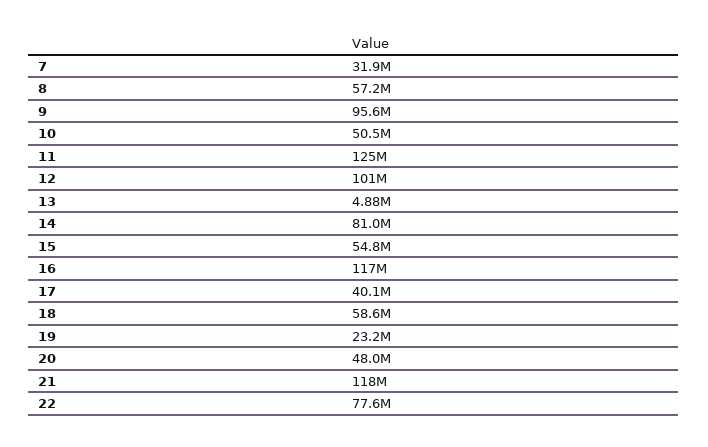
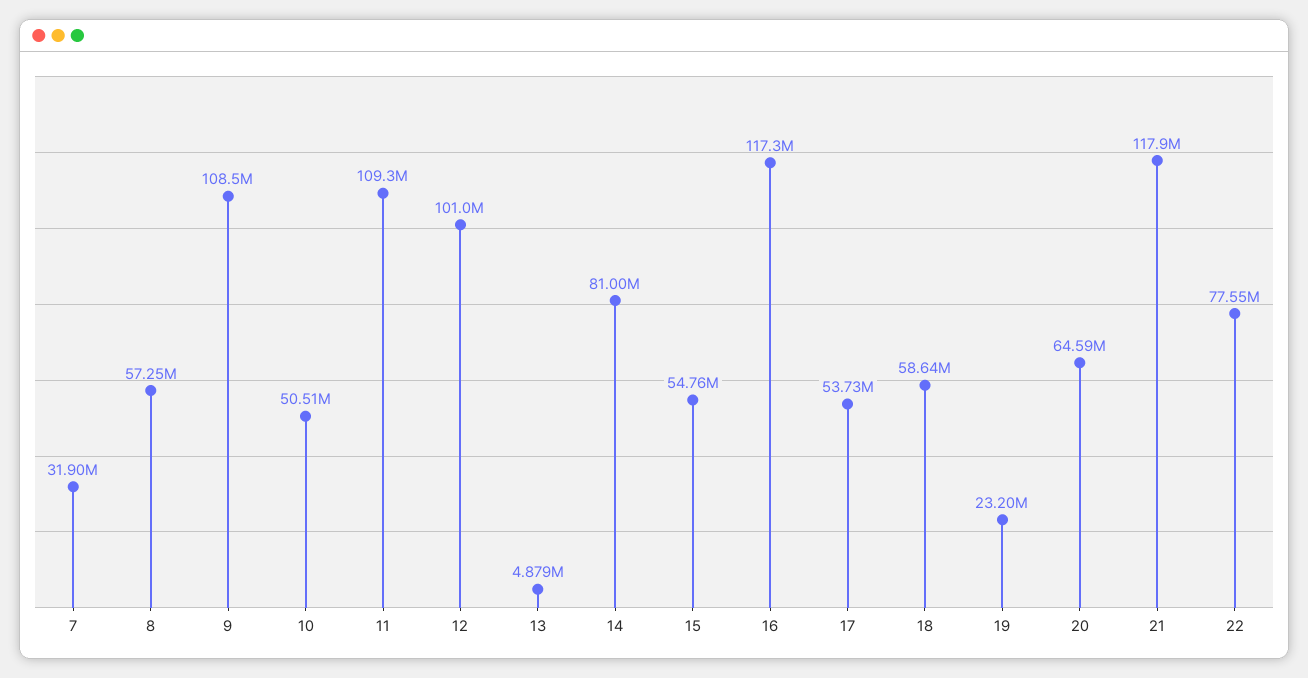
  {
    "7": 31900000,
    "8": 57250000,
-   "9": 95600000,
+   "9": 108500000,
    "10": 50510000,
-   "11": 125000000,
+   "11": 109300000,
    "12": 101000000,
    "13": 4879000,
    "14": 81000000,
    "15": 54760000,
    "16": 117300000,
-   "17": 40100000,
+   "17": 53730000,
    "18": 58640000,
    "19": 23200000,
-   "20": 48000000,
+   "20": 64590000,
    "21": 117900000,
    "22": 77550000
  }

